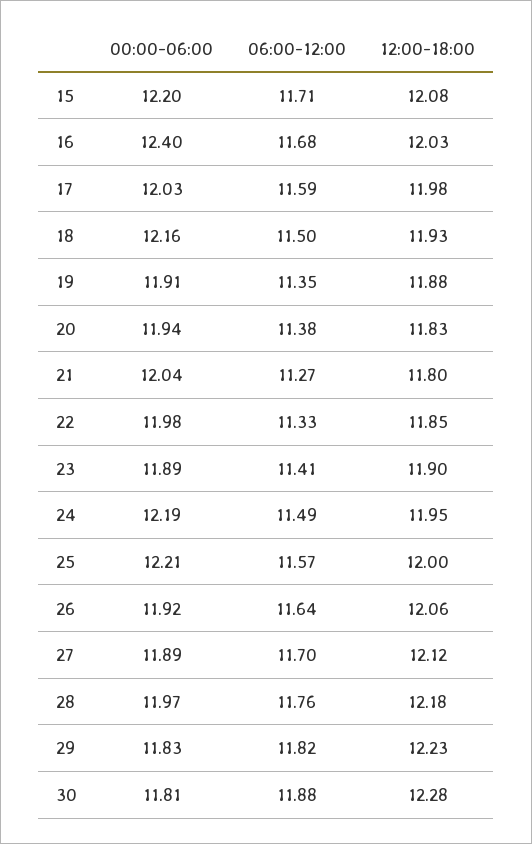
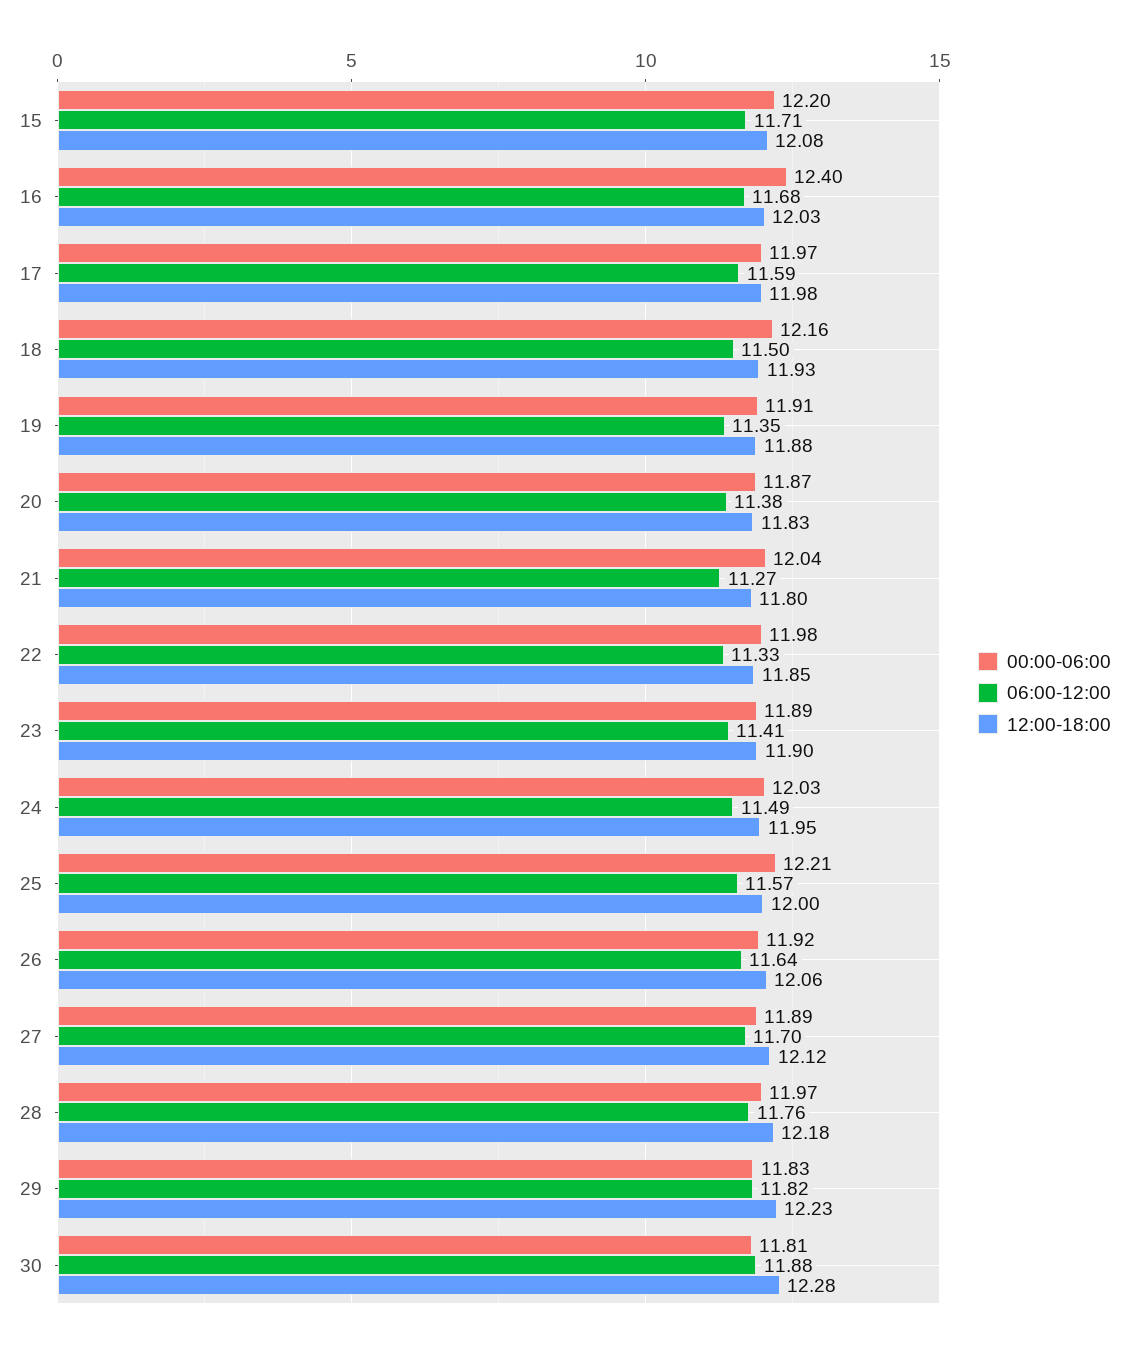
  {
    "00:00-06:00": {
      "15": 12.2,
      "16": 12.4,
-     "17": 12.03,
+     "17": 11.97,
      "18": 12.16,
      "19": 11.91,
-     "20": 11.94,
+     "20": 11.87,
      "21": 12.04,
      "22": 11.98,
      "23": 11.89,
-     "24": 12.19,
+     "24": 12.03,
      "25": 12.21,
      "26": 11.92,
      "27": 11.89,
      "28": 11.97,
      "29": 11.83,
      "30": 11.81
    },
    "06:00-12:00": {
      "15": 11.71,
      "16": 11.68,
      "17": 11.59,
      "18": 11.5,
      "19": 11.35,
      "20": 11.38,
      "21": 11.27,
      "22": 11.33,
      "23": 11.41,
      "24": 11.49,
      "25": 11.57,
      "26": 11.64,
      "27": 11.7,
      "28": 11.76,
      "29": 11.82,
      "30": 11.88
    },
    "12:00-18:00": {
      "15": 12.08,
      "16": 12.03,
      "17": 11.98,
      "18": 11.93,
      "19": 11.88,
      "20": 11.83,
      "21": 11.8,
      "22": 11.85,
      "23": 11.9,
      "24": 11.95,
      "25": 12,
      "26": 12.06,
      "27": 12.12,
      "28": 12.18,
      "29": 12.23,
      "30": 12.28
    }
  }

